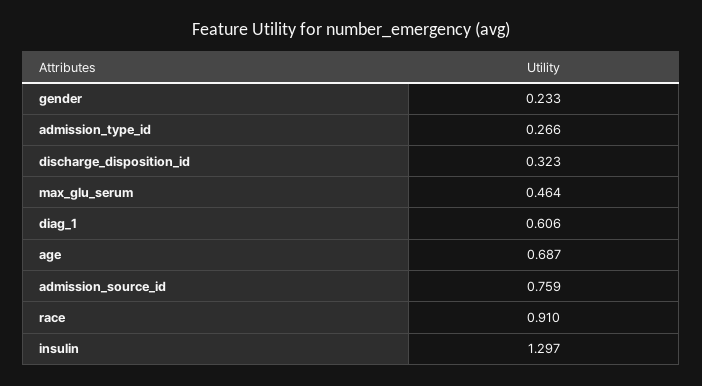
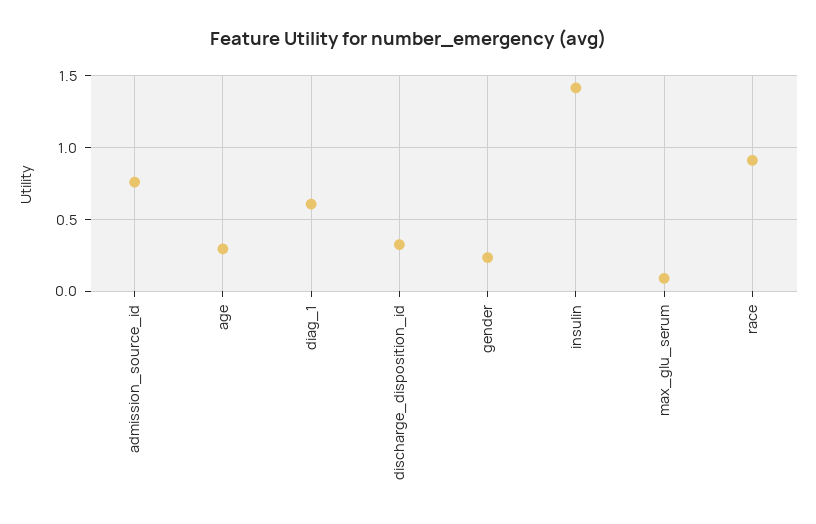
  {
    "gender": 0.233,
-   "admission_type_id": 0.266,
    "discharge_disposition_id": 0.323,
-   "max_glu_serum": 0.464,
+   "max_glu_serum": 0.1,
    "diag_1": 0.606,
-   "age": 0.687,
+   "age": 0.3,
    "admission_source_id": 0.759,
    "race": 0.91,
-   "insulin": 1.297
+   "insulin": 1.4
  }

